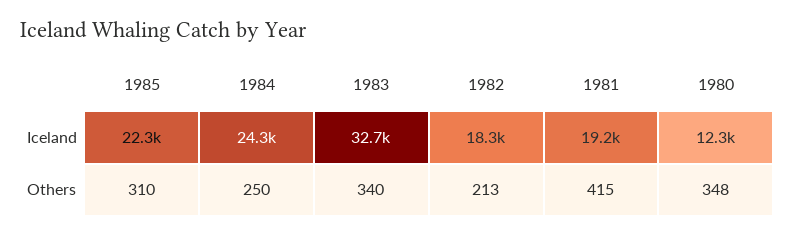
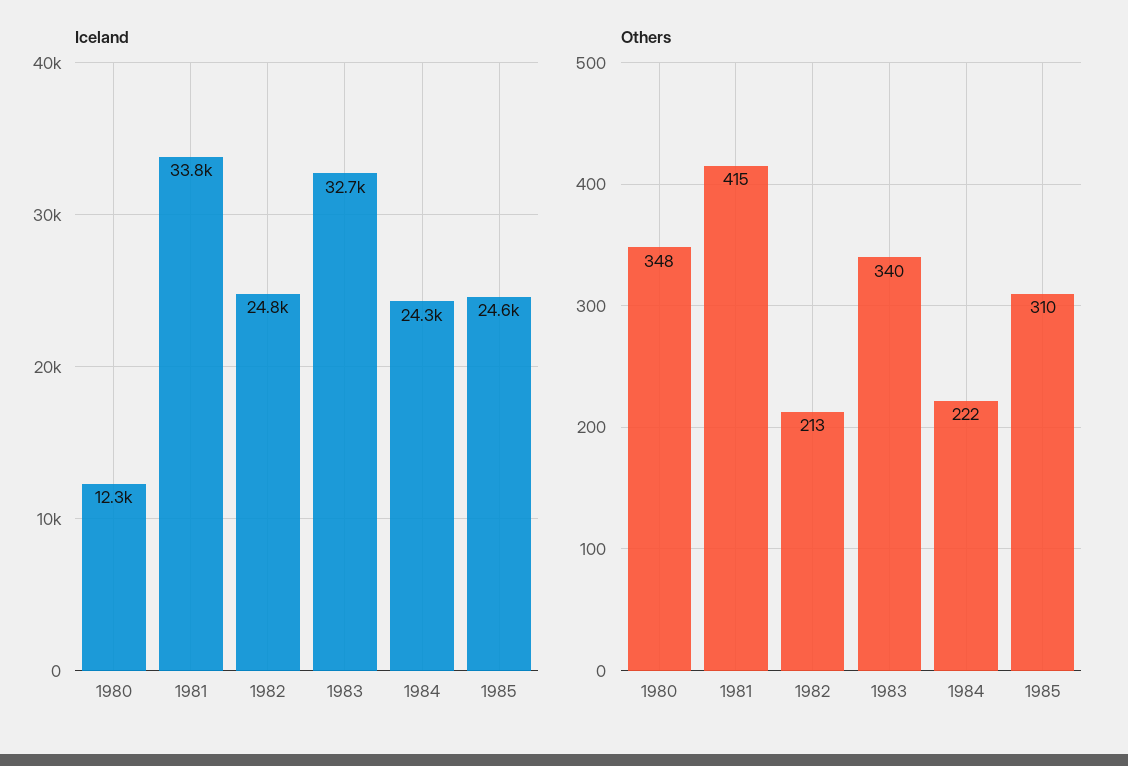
  {
    "Iceland": {
-     "1985": 22300,
+     "1985": 24600,
      "1984": 24300,
      "1983": 32700,
-     "1982": 18300,
+     "1982": 24800,
-     "1981": 19200,
+     "1981": 33800,
      "1980": 12300
    },
    "Others": {
      "1985": 310,
-     "1984": 250,
+     "1984": 222,
      "1983": 340,
      "1982": 213,
      "1981": 415,
      "1980": 348
    }
  }

